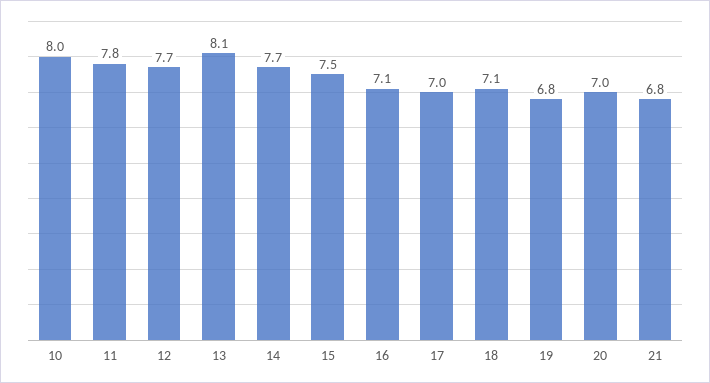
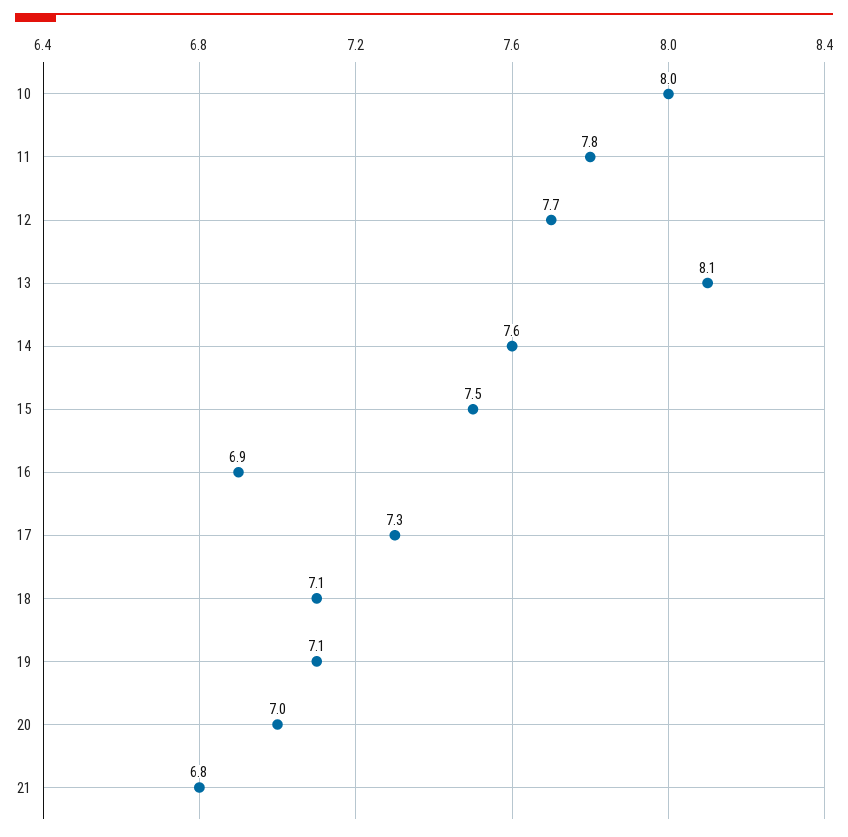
  {
    "10": 8,
    "11": 7.8,
    "12": 7.7,
    "13": 8.1,
-   "14": 7.7,
+   "14": 7.6,
    "15": 7.5,
-   "16": 7.1,
+   "16": 6.9,
-   "17": 7,
+   "17": 7.3,
    "18": 7.1,
-   "19": 6.8,
+   "19": 7.1,
    "20": 7,
    "21": 6.8
  }

